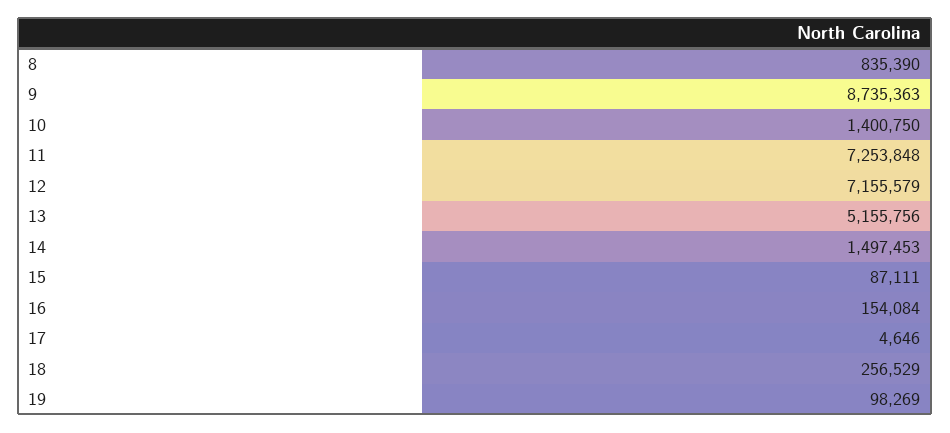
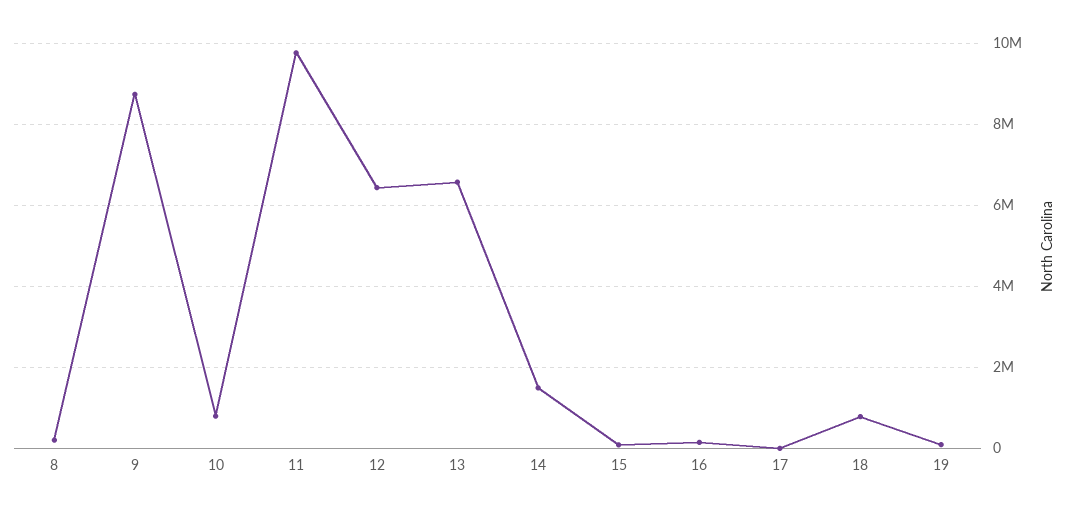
  {
-   "8": 835390,
+   "8": 200000,
    "9": 8735363,
-   "10": 1400750,
+   "10": 800000,
-   "11": 7253848,
+   "11": 9800000,
-   "12": 7155579,
+   "12": 6400000,
-   "13": 5155756,
+   "13": 6600000,
    "14": 1497453,
    "15": 87111,
    "16": 154084,
    "17": 4646,
-   "18": 256529,
+   "18": 800000,
    "19": 98269
  }

